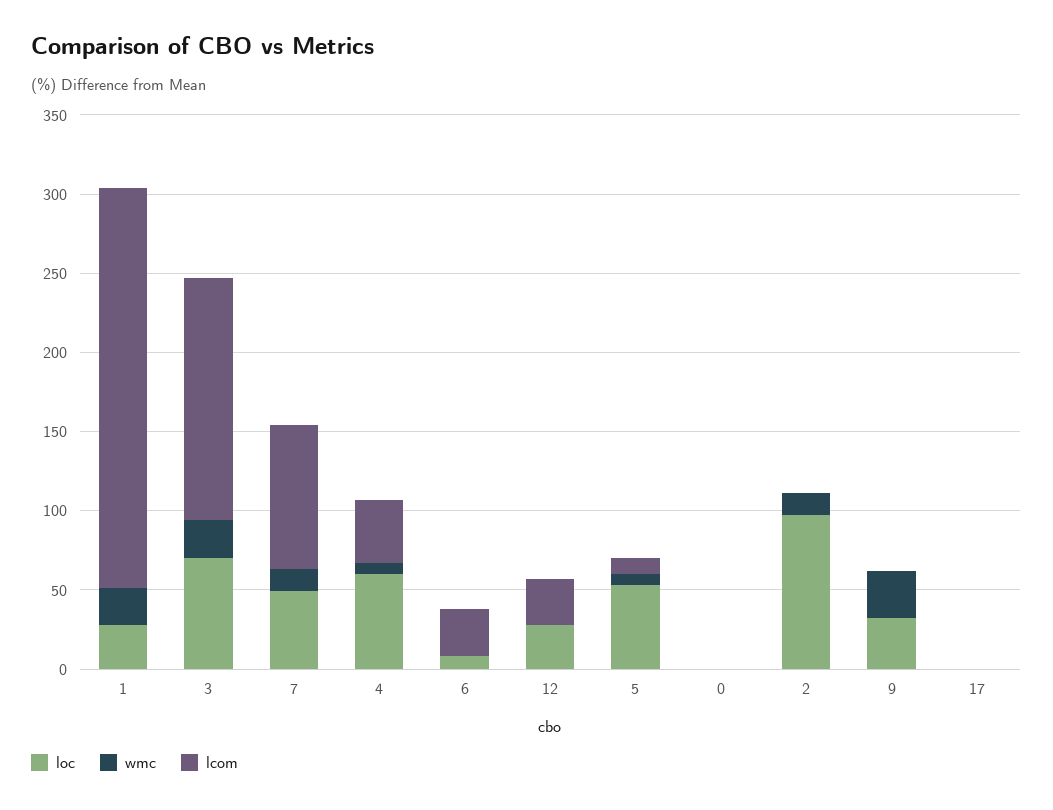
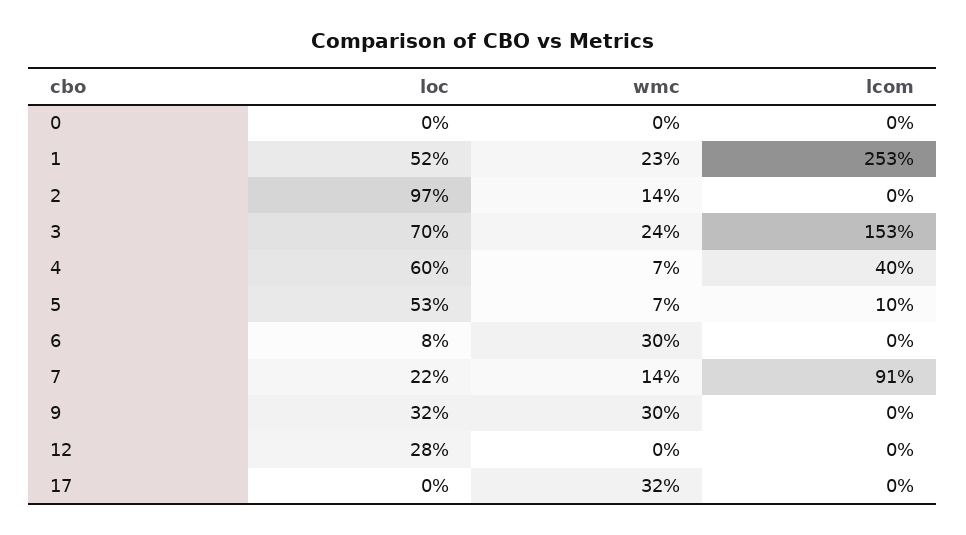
  {
    "loc": {
-     "1": 30,
+     "1": 52,
      "3": 70,
-     "7": 50,
+     "7": 22,
      "4": 60,
      "6": 8,
      "12": 28,
      "5": 53,
      "0": 0,
      "2": 97,
      "9": 32,
      "17": 0
    },
    "wmc": {
      "1": 23,
      "3": 24,
      "7": 14,
      "4": 7,
-     "6": 0,
+     "6": 30,
      "12": 0,
      "5": 7,
      "0": 0,
      "2": 14,
      "9": 30,
-     "17": 0
+     "17": 32
    },
    "lcom": {
      "1": 253,
      "3": 153,
      "7": 91,
      "4": 40,
-     "6": 30,
+     "6": 0,
-     "12": 30,
+     "12": 0,
      "5": 10,
      "0": 0,
      "2": 0,
      "9": 0,
      "17": 0
    }
  }

